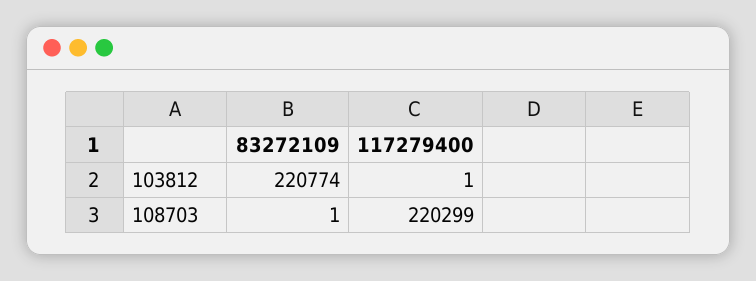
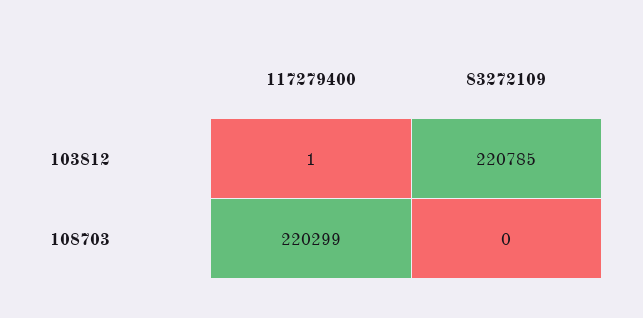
  {
    "83272109": {
-     "103812": 220774,
+     "103812": 220785,
-     "108703": 1
+     "108703": 0
    },
    "117279400": {
      "103812": 1,
      "108703": 220299
    }
  }

